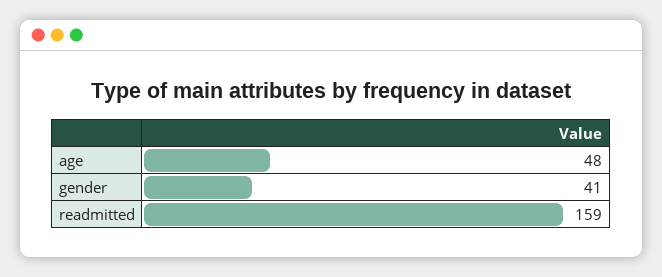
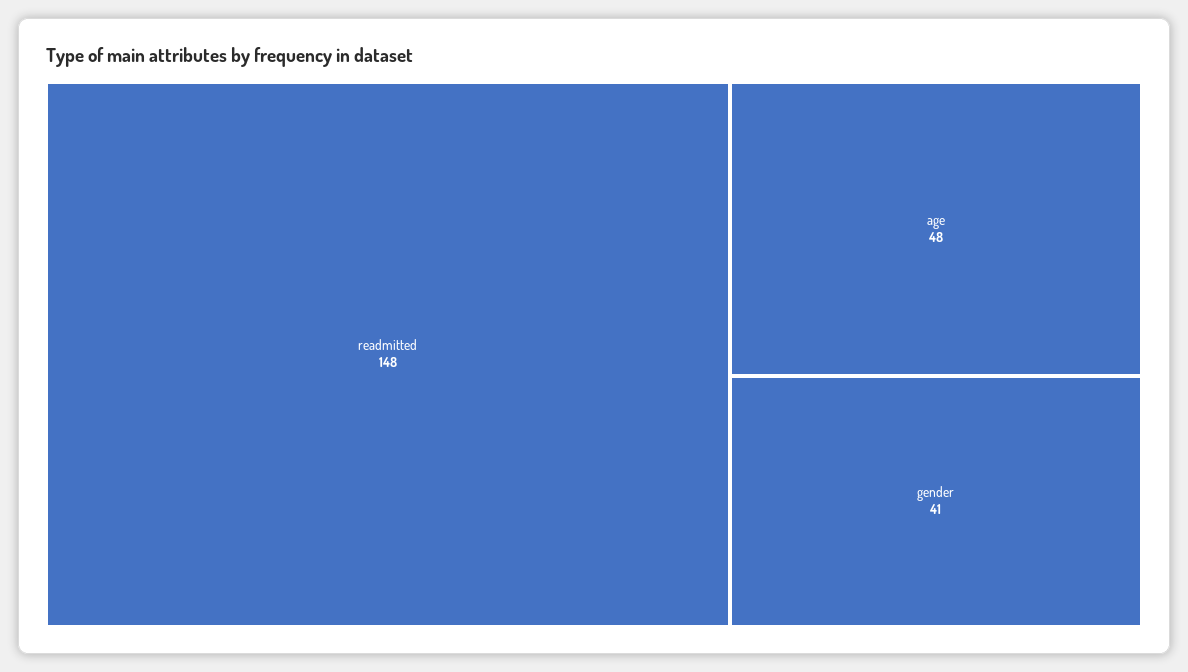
  {
    "age": 48,
    "gender": 41,
-   "readmitted": 159
+   "readmitted": 148
  }

